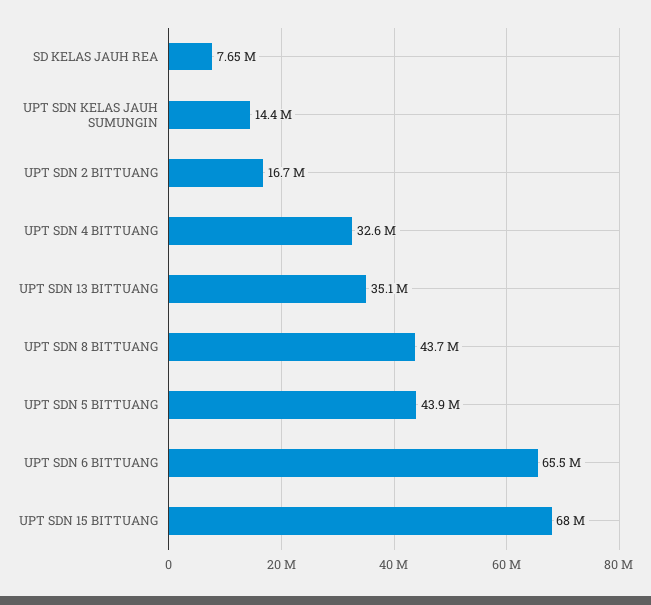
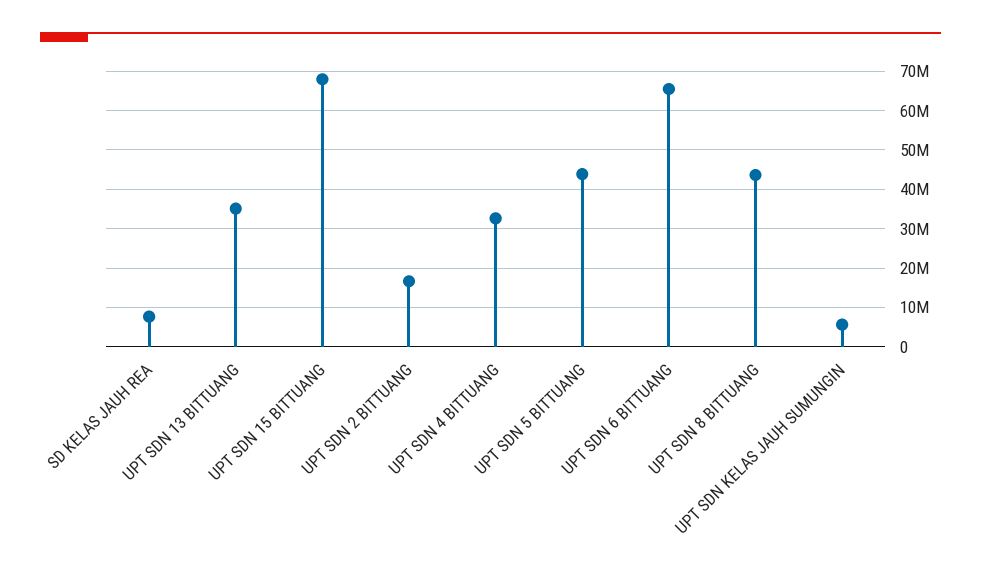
  {
    "SD KELAS JAUH REA": 7650000,
-   "UPT SDN KELAS JAUH SUMUNGIN": 14400000,
+   "UPT SDN KELAS JAUH SUMUNGIN": 6000000,
    "UPT SDN 2 BITTUANG": 16700000,
    "UPT SDN 4 BITTUANG": 32600000,
    "UPT SDN 13 BITTUANG": 35100000,
    "UPT SDN 8 BITTUANG": 43700000,
    "UPT SDN 5 BITTUANG": 43900000,
    "UPT SDN 6 BITTUANG": 65500000,
    "UPT SDN 15 BITTUANG": 68000000
  }

